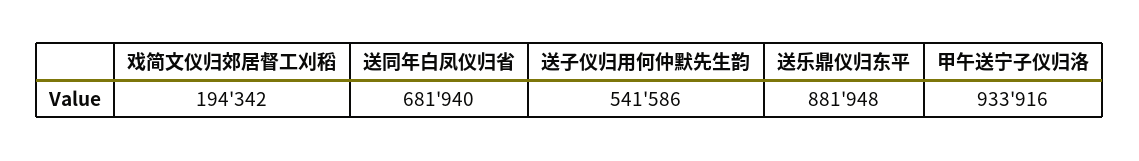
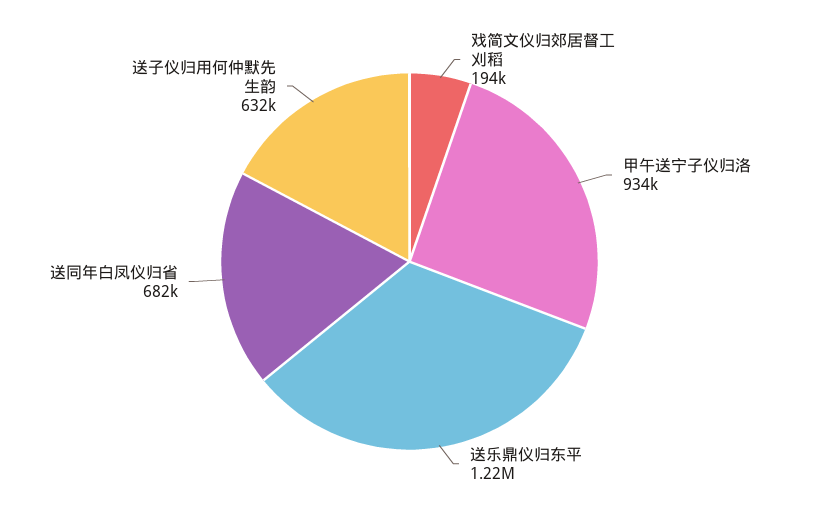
  {
    "戏简文仪归郊居督工刈稻": 194342,
    "送同年白凤仪归省": 681940,
-   "送子仪归用何仲默先生韵": 541586,
+   "送子仪归用何仲默先生韵": 632000,
-   "送乐鼎仪归东平": 881948,
+   "送乐鼎仪归东平": 1220000,
    "甲午送宁子仪归洛": 933916
  }

